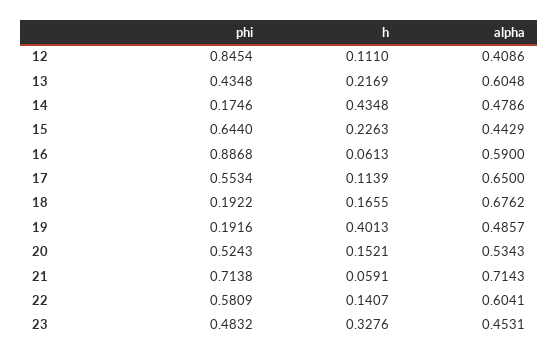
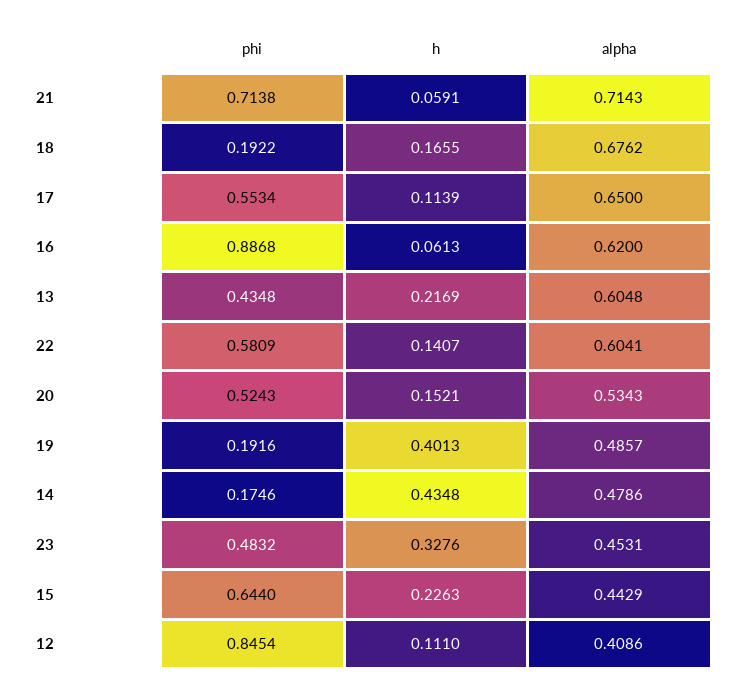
  {
    "phi": {
      "12": 0.8454,
      "13": 0.4348,
      "14": 0.1746,
      "15": 0.644,
      "16": 0.8868,
      "17": 0.5534,
      "18": 0.1922,
      "19": 0.1916,
      "20": 0.5243,
      "21": 0.7138,
      "22": 0.5809,
      "23": 0.4832
    },
    "h": {
      "12": 0.111,
      "13": 0.2169,
      "14": 0.4348,
      "15": 0.2263,
      "16": 0.0613,
      "17": 0.1139,
      "18": 0.1655,
      "19": 0.4013,
      "20": 0.1521,
      "21": 0.0591,
      "22": 0.1407,
      "23": 0.3276
    },
    "alpha": {
      "12": 0.4086,
      "13": 0.6048,
      "14": 0.4786,
      "15": 0.4429,
-     "16": 0.59,
+     "16": 0.62,
      "17": 0.65,
      "18": 0.6762,
      "19": 0.4857,
      "20": 0.5343,
      "21": 0.7143,
      "22": 0.6041,
      "23": 0.4531
    }
  }

